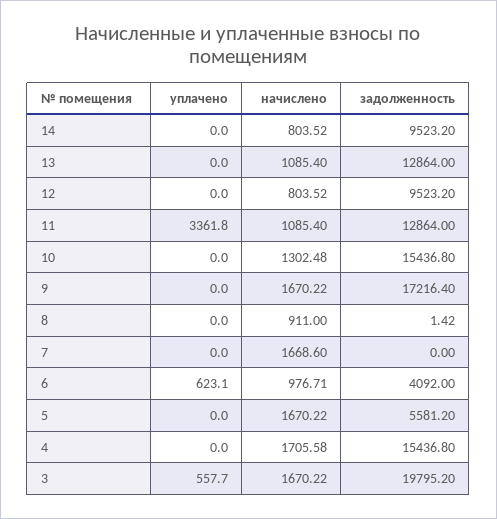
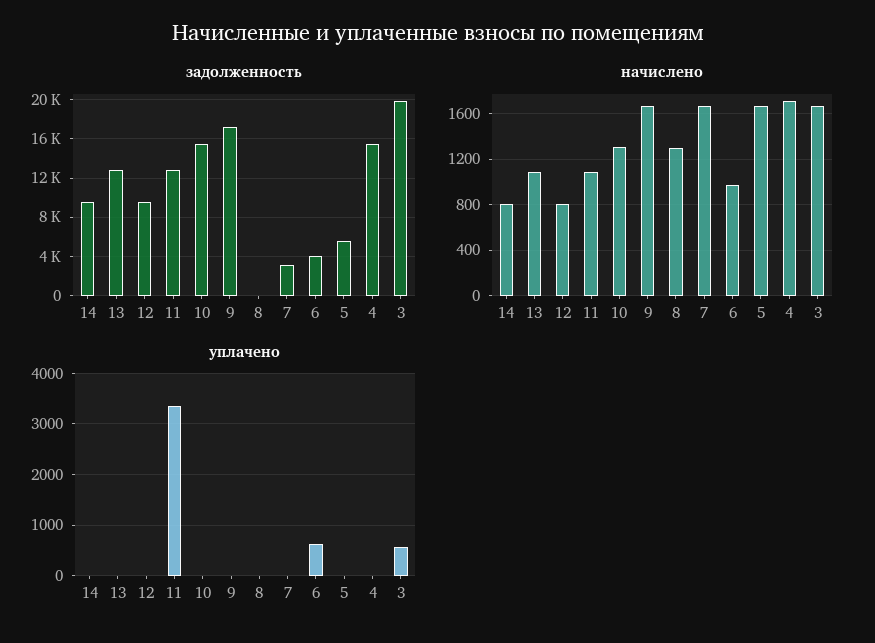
  {
    "уплачено": {
      "14": 0,
      "13": 0,
      "12": 0,
      "11": 3361.8,
      "10": 0,
      "9": 0,
      "8": 0,
      "7": 0,
      "6": 623.1,
      "5": 0,
      "4": 0,
      "3": 557.7
    },
    "начислено": {
      "14": 803.52,
      "13": 1085.4,
      "12": 803.52,
      "11": 1085.4,
      "10": 1302.48,
      "9": 1670.22,
-     "8": 911,
+     "8": 1300,
      "7": 1668.6,
      "6": 976.71,
      "5": 1670.22,
      "4": 1705.58,
      "3": 1670.22
    },
    "задолженность": {
      "14": 9523.2,
      "13": 12864,
      "12": 9523.2,
      "11": 12864,
      "10": 15436.8,
      "9": 17216.4,
      "8": 1.42,
-     "7": 0,
+     "7": 3000,
      "6": 4092,
      "5": 5581.2,
      "4": 15436.8,
      "3": 19795.2
    }
  }

